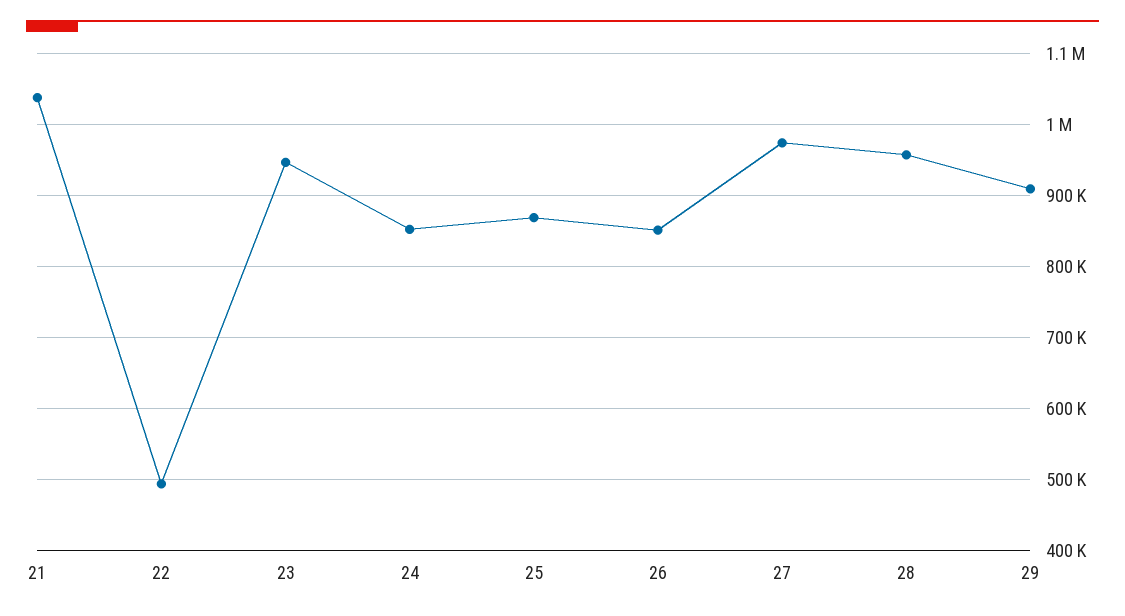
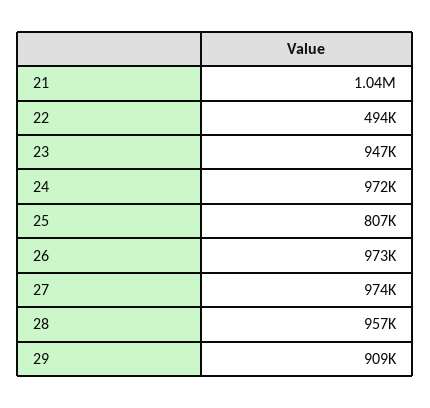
  {
    "21": 1040000,
    "22": 494000,
    "23": 947000,
-   "24": 850000,
+   "24": 972000,
-   "25": 870000,
+   "25": 807000,
-   "26": 850000,
+   "26": 973000,
    "27": 974000,
    "28": 957000,
    "29": 909000
  }

